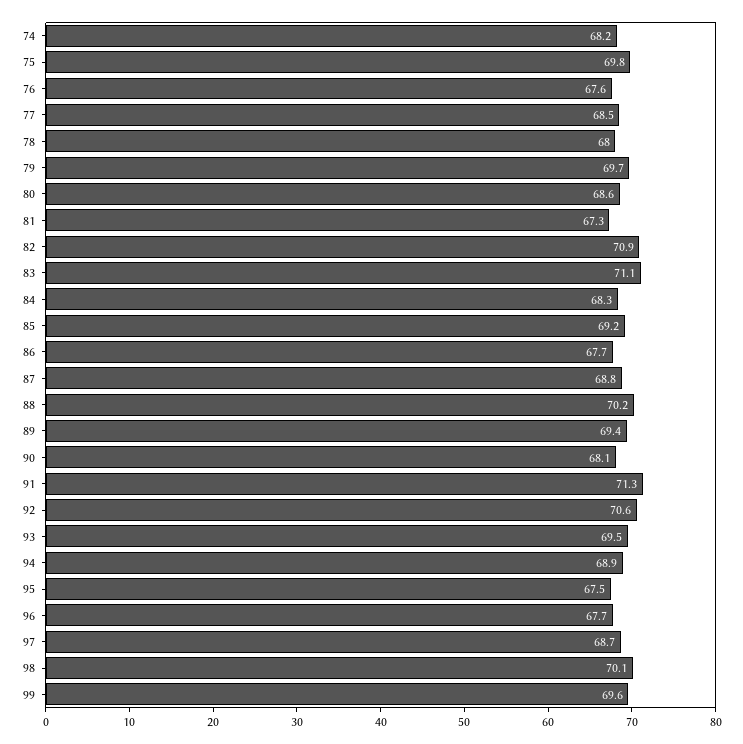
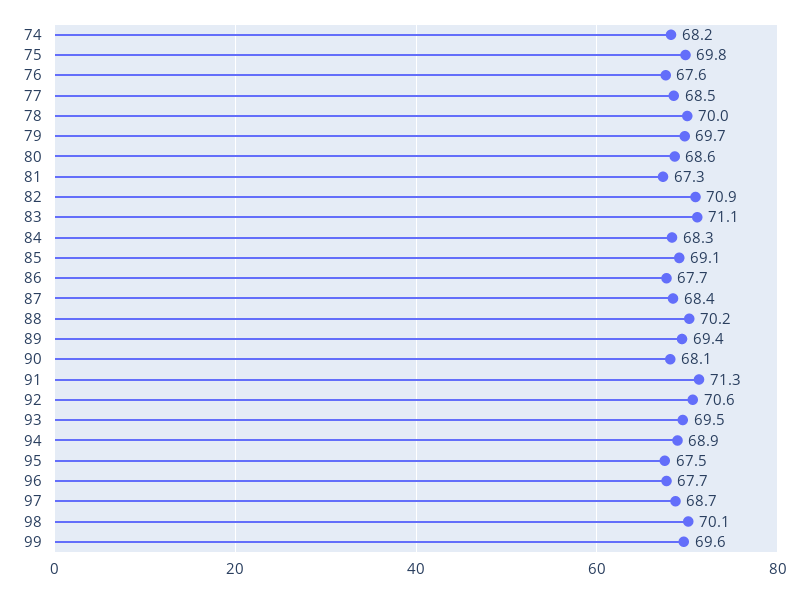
  {
    "74": 68.2,
    "75": 69.8,
    "76": 67.6,
    "77": 68.5,
-   "78": 68,
+   "78": 70,
    "79": 69.7,
    "80": 68.6,
    "81": 67.3,
    "82": 70.9,
    "83": 71.1,
    "84": 68.3,
-   "85": 69.2,
+   "85": 69.1,
    "86": 67.7,
-   "87": 68.8,
+   "87": 68.4,
    "88": 70.2,
    "89": 69.4,
    "90": 68.1,
    "91": 71.3,
    "92": 70.6,
    "93": 69.5,
    "94": 68.9,
    "95": 67.5,
    "96": 67.7,
    "97": 68.7,
    "98": 70.1,
    "99": 69.6
  }

